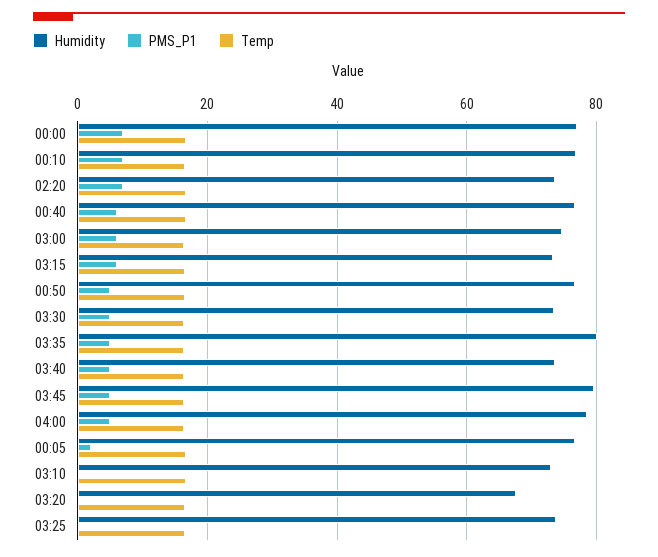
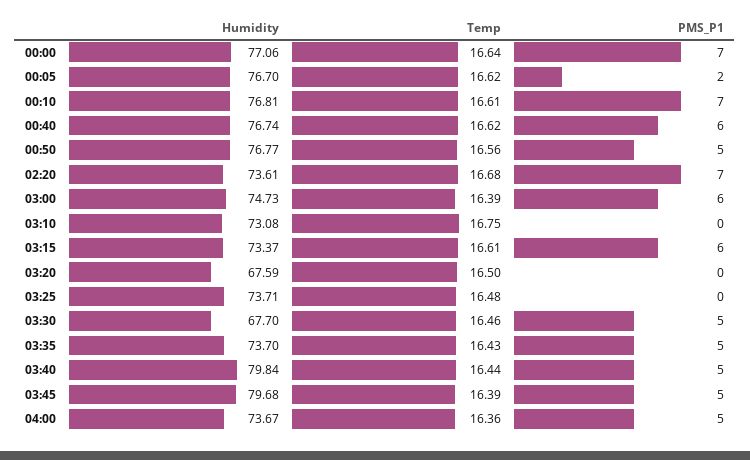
  {
    "Humidity": {
      "00:00": 77.06,
      "00:10": 76.81,
      "02:20": 73.61,
      "00:40": 76.74,
      "03:00": 74.73,
      "03:15": 73.37,
      "00:50": 76.77,
-     "03:30": 74,
+     "03:30": 67.7,
-     "03:35": 80,
+     "03:35": 73.7,
-     "03:40": 74,
+     "03:40": 79.84,
      "03:45": 79.68,
-     "04:00": 78,
+     "04:00": 73.67,
      "00:05": 76.7,
      "03:10": 73.08,
      "03:20": 67.59,
      "03:25": 73.71
    },
    "PMS_P1": {
      "00:00": 7,
      "00:10": 7,
      "02:20": 7,
      "00:40": 6,
      "03:00": 6,
      "03:15": 6,
      "00:50": 5,
      "03:30": 5,
      "03:35": 5,
      "03:40": 5,
      "03:45": 5,
      "04:00": 5,
      "00:05": 2,
      "03:10": 0,
      "03:20": 0,
      "03:25": 0
    },
    "Temp": {
      "00:00": 16.64,
      "00:10": 16.61,
      "02:20": 16.68,
      "00:40": 16.62,
      "03:00": 16.39,
      "03:15": 16.61,
      "00:50": 16.56,
      "03:30": 16.46,
      "03:35": 16.43,
      "03:40": 16.44,
      "03:45": 16.39,
      "04:00": 16.36,
      "00:05": 16.62,
      "03:10": 16.75,
      "03:20": 16.5,
      "03:25": 16.48
    }
  }

